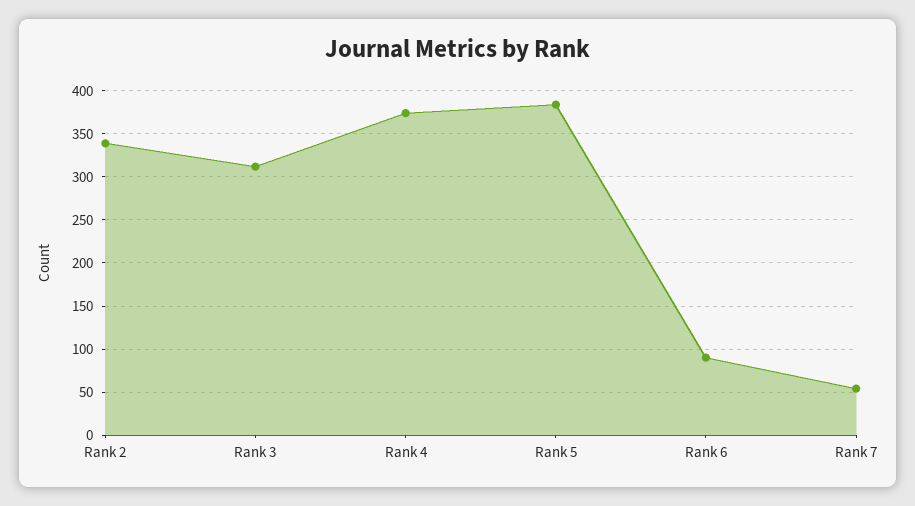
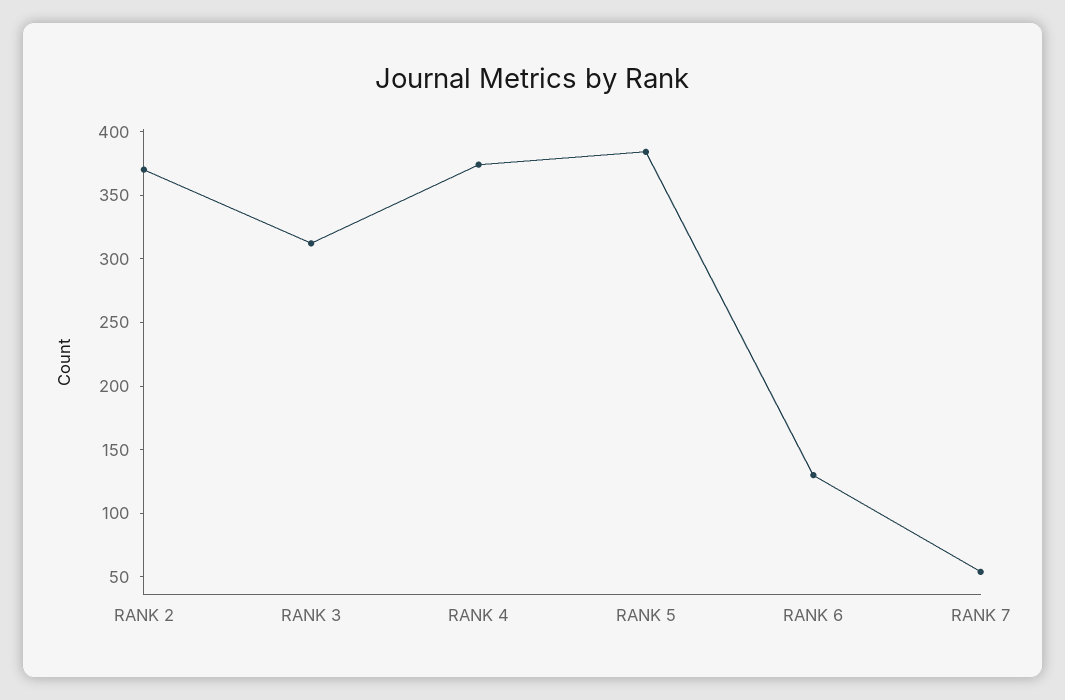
  {
-   "Rank 2": 340,
+   "Rank 2": 370,
    "Rank 3": 310,
    "Rank 4": 370,
    "Rank 5": 380,
-   "Rank 6": 90,
+   "Rank 6": 130,
    "Rank 7": 50
  }

